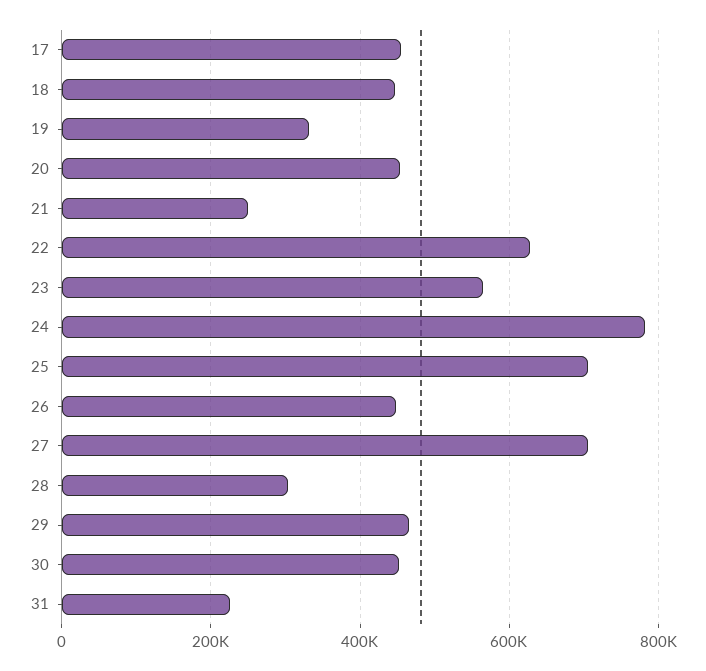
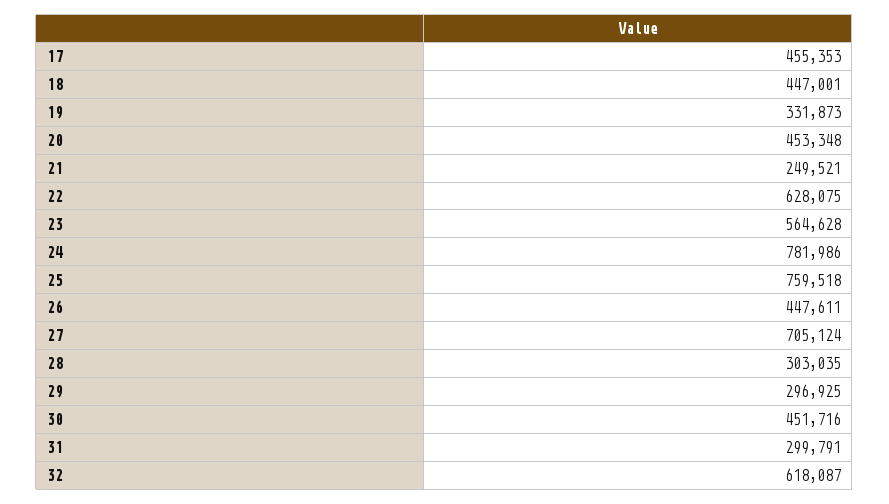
  {
    "17": 455353,
    "18": 447001,
    "19": 331873,
    "20": 453348,
    "21": 249521,
    "22": 628075,
    "23": 564628,
    "24": 781986,
-   "25": 700000,
+   "25": 759518,
    "26": 447611,
    "27": 705124,
    "28": 303035,
-   "29": 460000,
+   "29": 296925,
    "30": 451716,
-   "31": 220000
+   "31": 299791,
+   "32": 618087
  }

